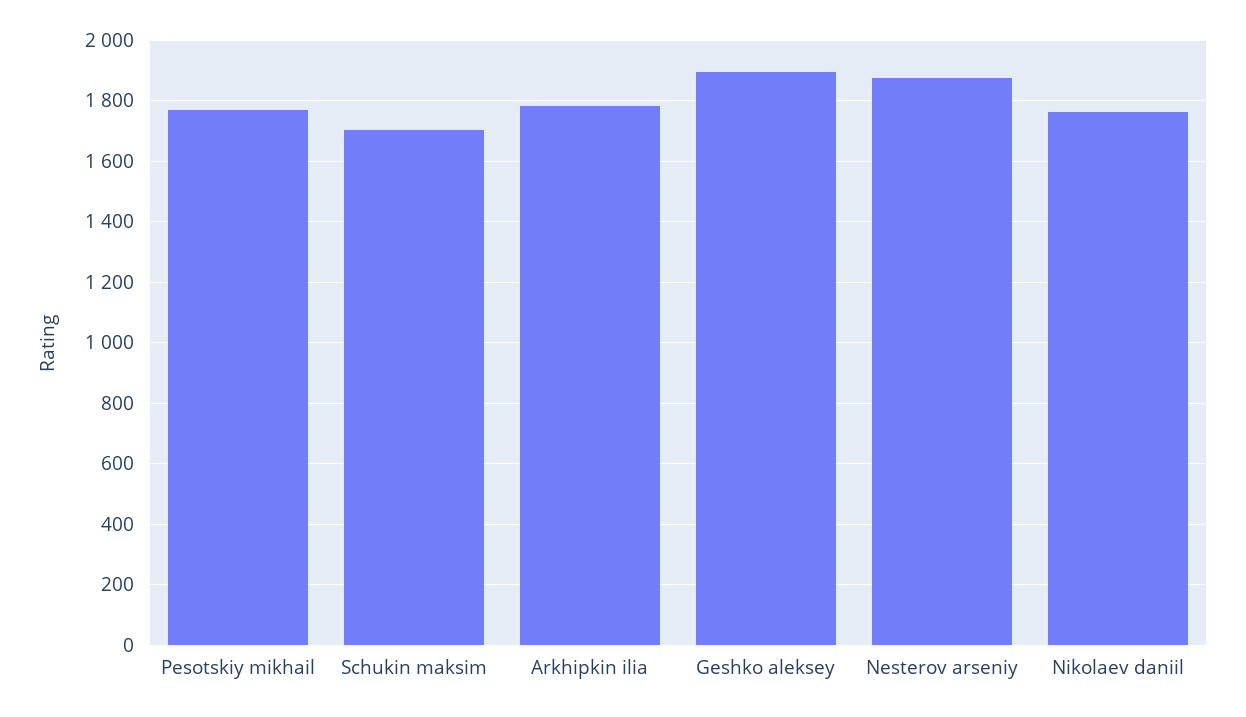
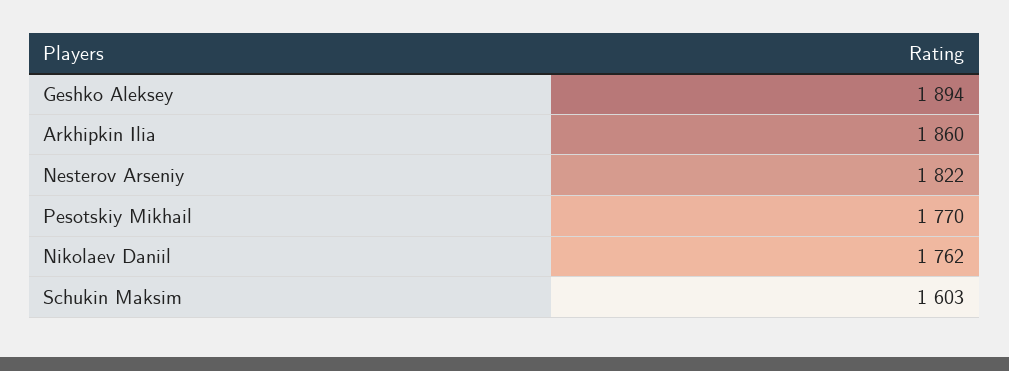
  {
    "Pesotskiy mikhail": 1770,
-   "Schukin maksim": 1700,
+   "Schukin maksim": 1603,
-   "Arkhipkin ilia": 1780,
+   "Arkhipkin ilia": 1860,
    "Geshko aleksey": 1894,
-   "Nesterov arseniy": 1880,
+   "Nesterov arseniy": 1822,
    "Nikolaev daniil": 1762
  }

